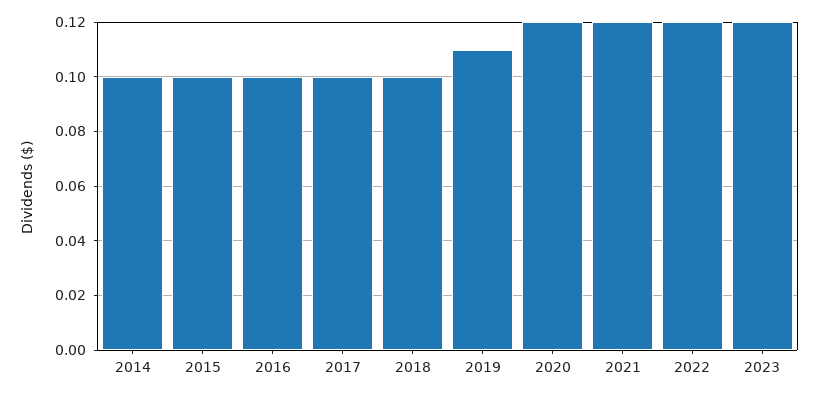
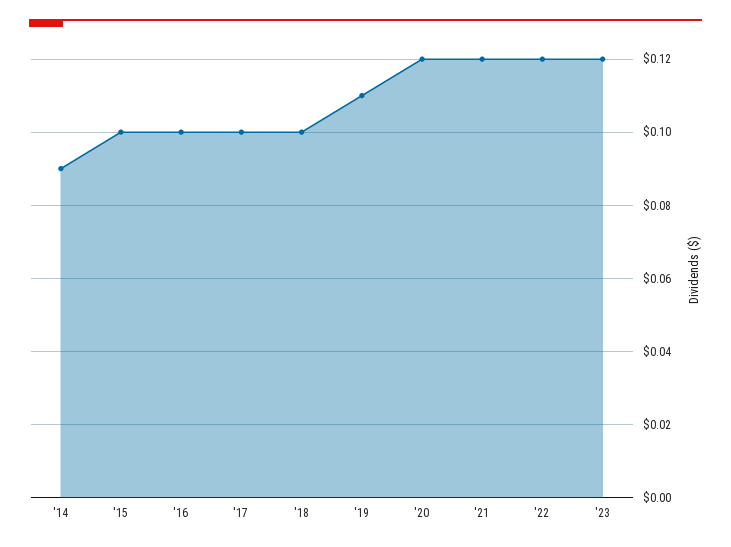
  {
-   "2014": 0.1,
+   "2014": 0.09,
    "2015": 0.1,
    "2016": 0.1,
    "2017": 0.1,
    "2018": 0.1,
    "2019": 0.11,
    "2020": 0.12,
    "2021": 0.12,
    "2022": 0.12,
    "2023": 0.12
  }

